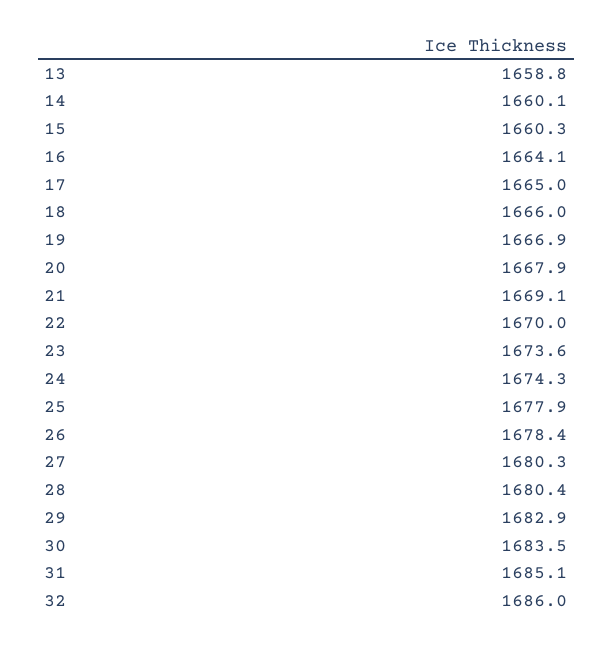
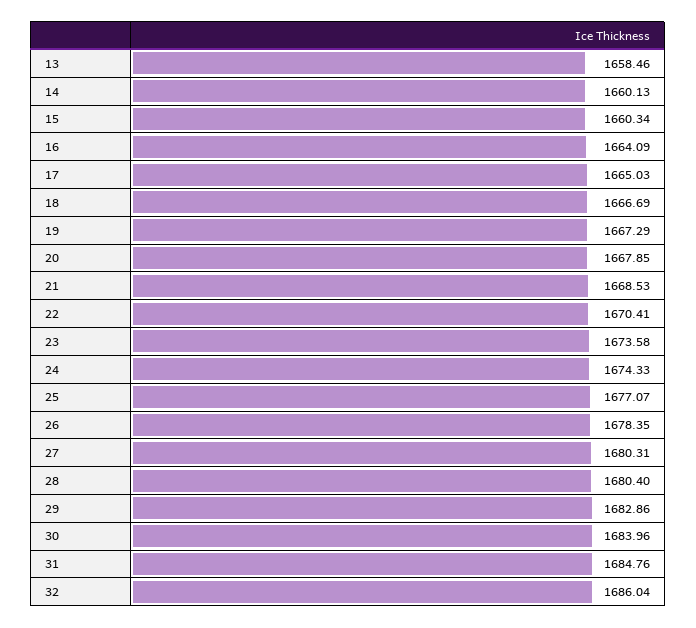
  {
-   "13": 1658.8,
+   "13": 1658.46,
    "14": 1660.13,
    "15": 1660.34,
    "16": 1664.09,
    "17": 1665.03,
-   "18": 1666,
+   "18": 1666.69,
-   "19": 1666.9,
+   "19": 1667.29,
    "20": 1667.85,
-   "21": 1669.1,
+   "21": 1668.53,
-   "22": 1670,
+   "22": 1670.41,
    "23": 1673.58,
    "24": 1674.33,
-   "25": 1677.9,
+   "25": 1677.07,
    "26": 1678.35,
    "27": 1680.31,
    "28": 1680.4,
    "29": 1682.86,
-   "30": 1683.5,
+   "30": 1683.96,
-   "31": 1685.1,
+   "31": 1684.76,
    "32": 1686.04
  }

